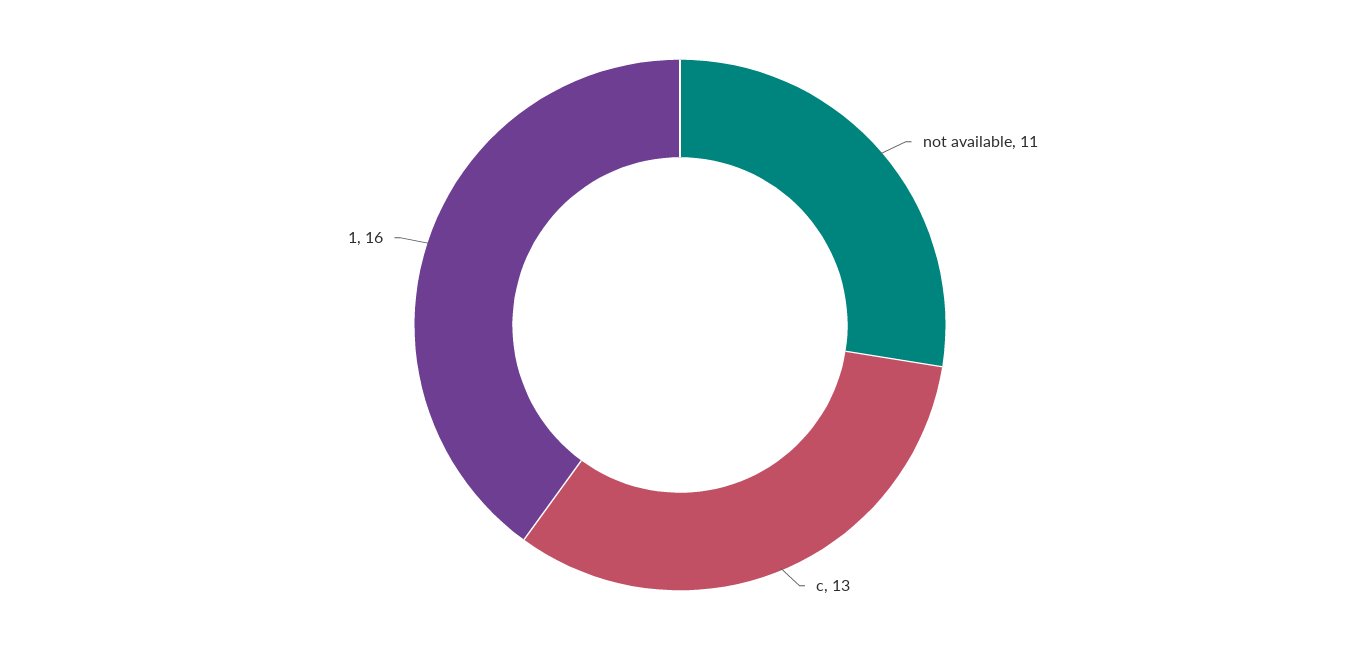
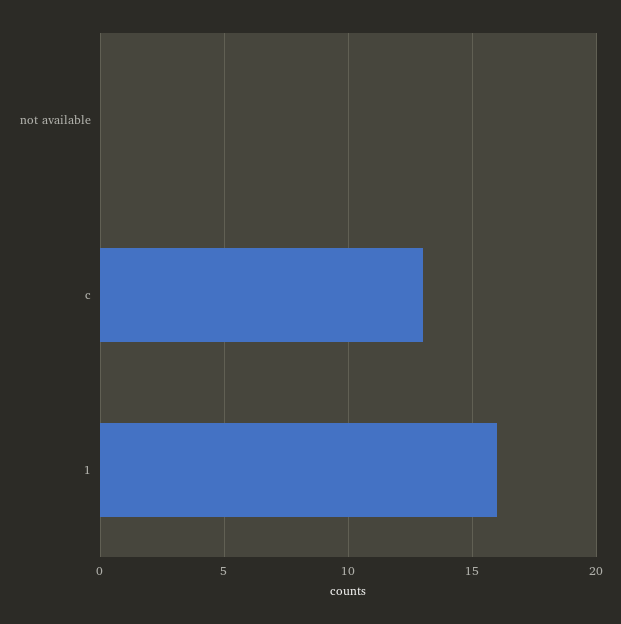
  {
-   "not available": 11,
+   "not available": 0,
    "c": 13,
    "1": 16
  }

